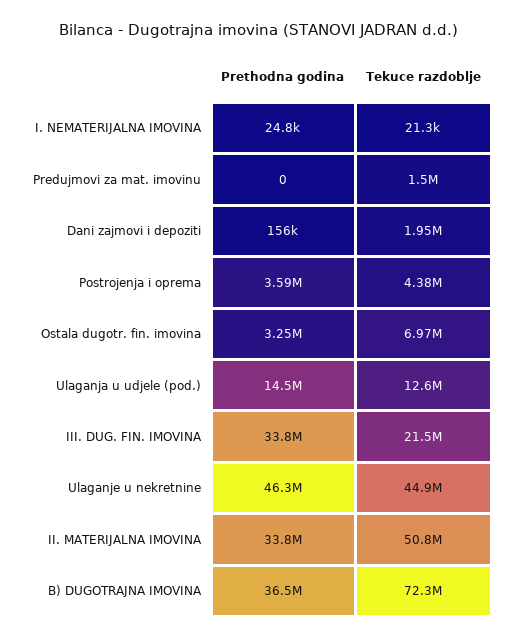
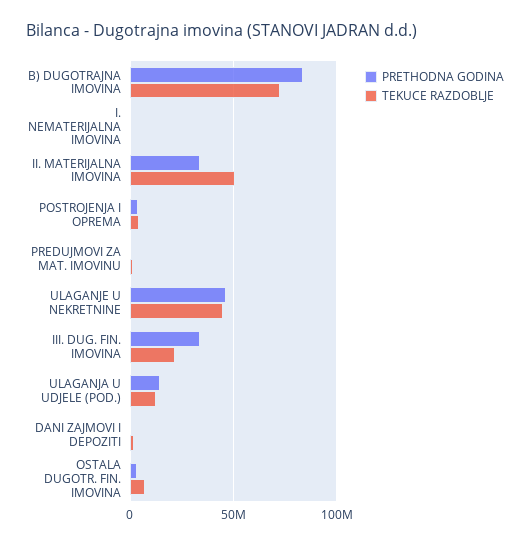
  {
    "Prethodna godina": {
      "I. NEMATERIJALNA IMOVINA": 24800,
      "Predujmovi za mat. imovinu": 0,
      "Dani zajmovi i depoziti": 156000,
      "Postrojenja i oprema": 3590000,
      "Ostala dugotr. fin. imovina": 3250000,
      "Ulaganja u udjele (pod.)": 14500000,
      "III. DUG. FIN. IMOVINA": 33800000,
      "Ulaganje u nekretnine": 46300000,
      "II. MATERIJALNA IMOVINA": 33800000,
-     "B) DUGOTRAJNA IMOVINA": 36500000
+     "B) DUGOTRAJNA IMOVINA": 85000000
    },
    "Tekuce razdoblje": {
      "I. NEMATERIJALNA IMOVINA": 21300,
      "Predujmovi za mat. imovinu": 1500000,
      "Dani zajmovi i depoziti": 1950000,
      "Postrojenja i oprema": 4380000,
      "Ostala dugotr. fin. imovina": 6970000,
      "Ulaganja u udjele (pod.)": 12600000,
      "III. DUG. FIN. IMOVINA": 21500000,
      "Ulaganje u nekretnine": 44900000,
      "II. MATERIJALNA IMOVINA": 50800000,
      "B) DUGOTRAJNA IMOVINA": 72300000
    }
  }

